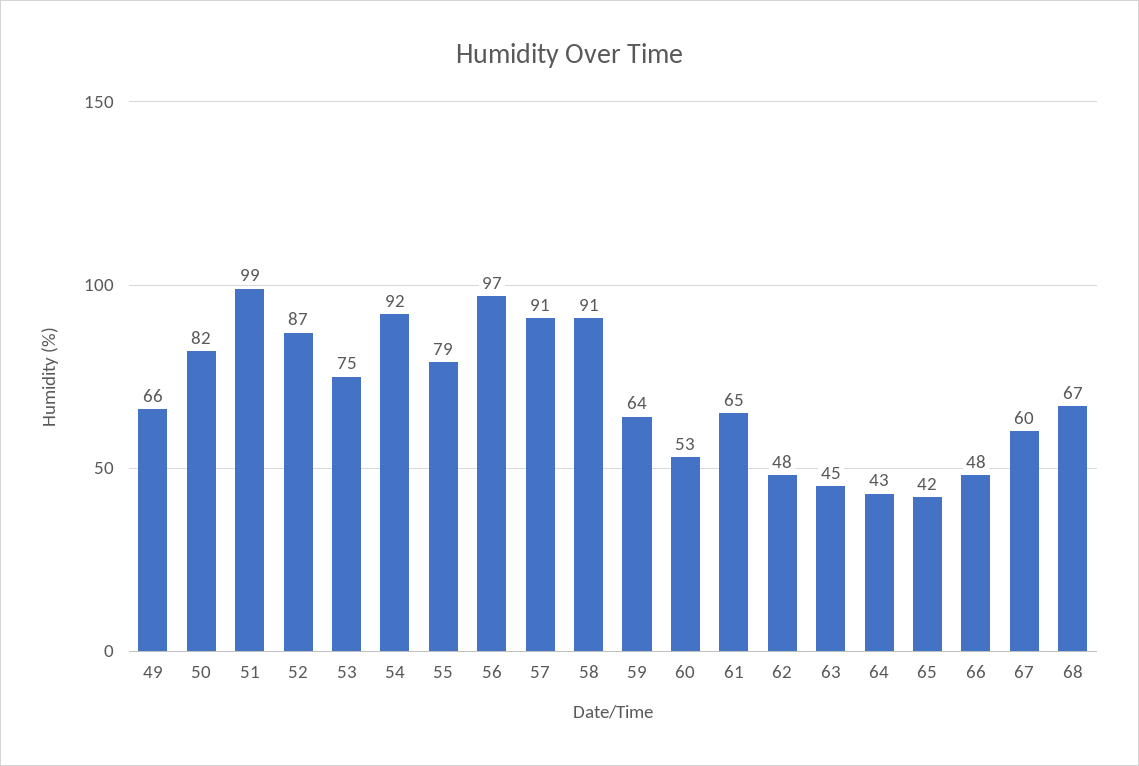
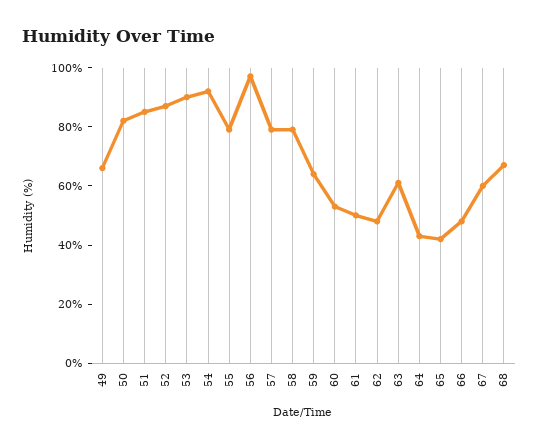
  {
    "49": 66,
    "50": 82,
-   "51": 99,
+   "51": 85,
    "52": 87,
-   "53": 75,
+   "53": 90,
    "54": 92,
    "55": 79,
    "56": 97,
-   "57": 91,
+   "57": 80,
-   "58": 91,
+   "58": 80,
    "59": 64,
    "60": 53,
-   "61": 65,
+   "61": 50,
    "62": 48,
-   "63": 45,
+   "63": 60,
    "64": 43,
    "65": 42,
    "66": 48,
    "67": 60,
    "68": 67
  }

